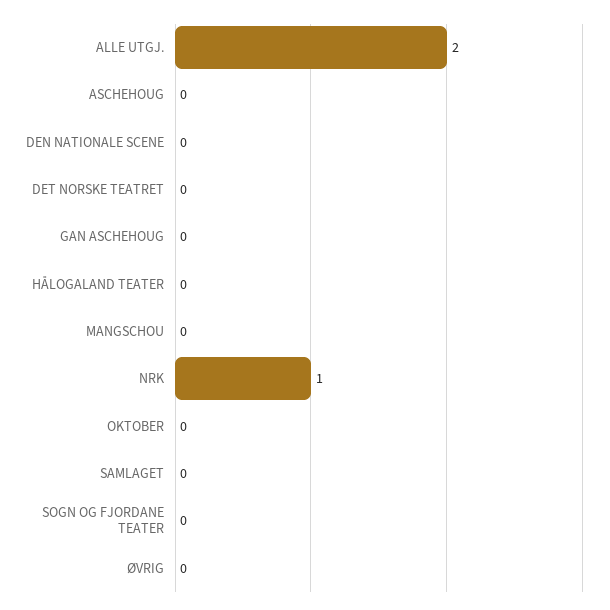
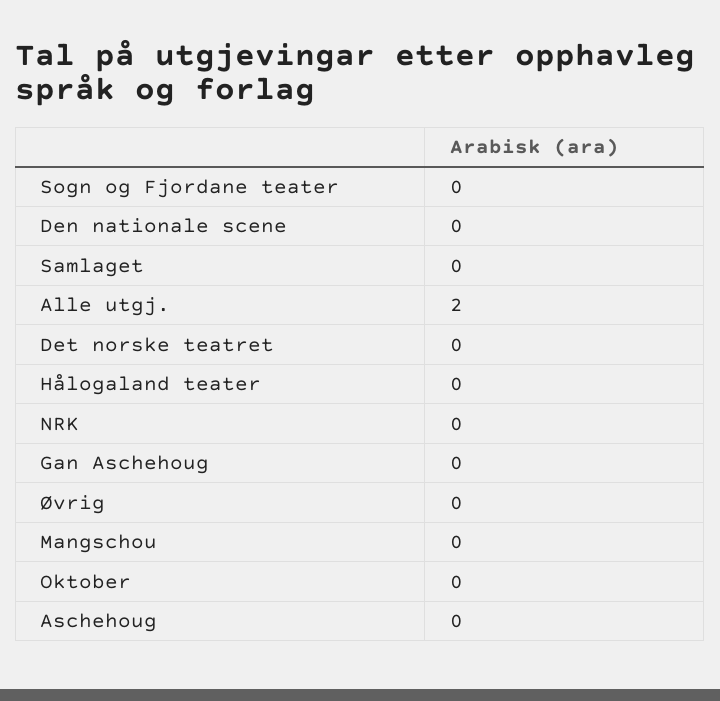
  {
    "ALLE UTGJ.": 2,
    "ASCHEHOUG": 0,
    "DEN NATIONALE SCENE": 0,
    "DET NORSKE TEATRET": 0,
    "GAN ASCHEHOUG": 0,
    "HÅLOGALAND TEATER": 0,
    "MANGSCHOU": 0,
-   "NRK": 1,
+   "NRK": 0,
    "OKTOBER": 0,
    "SAMLAGET": 0,
    "SOGN OG FJORDANE TEATER": 0,
    "ØVRIG": 0
  }

